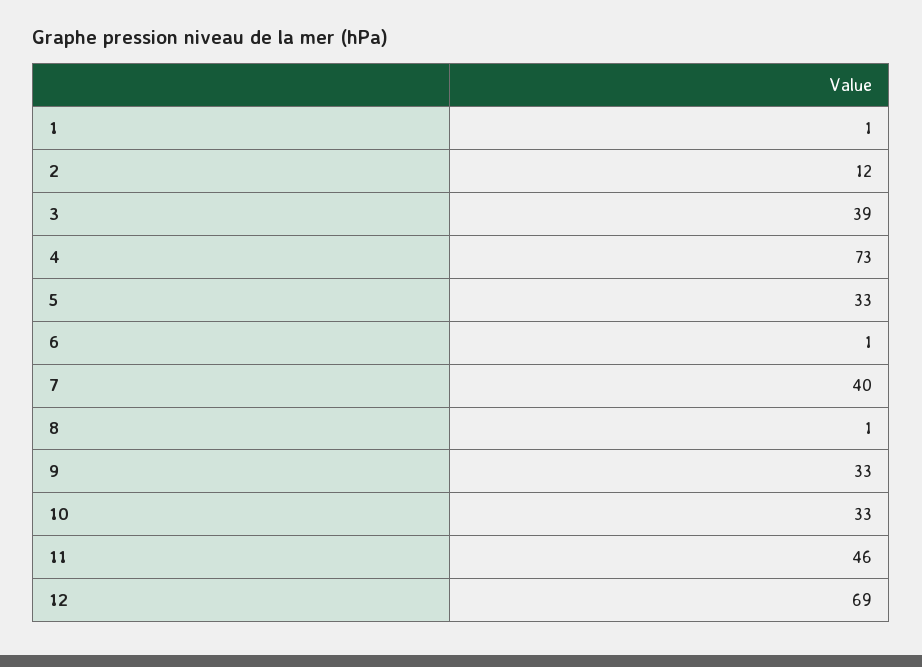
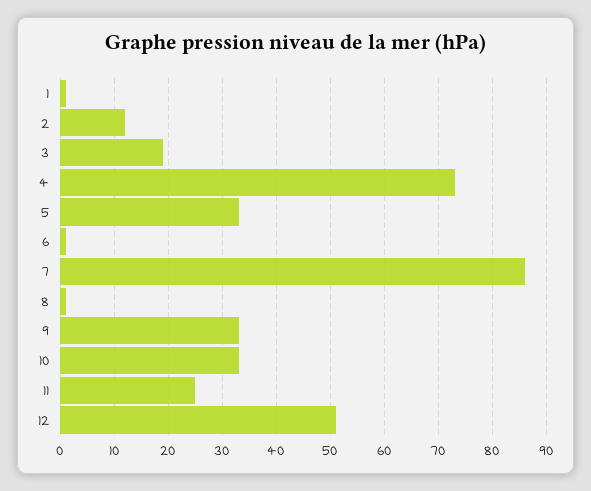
  {
    "1": 1,
    "2": 12,
-   "3": 39,
+   "3": 20,
    "4": 73,
    "5": 33,
    "6": 1,
-   "7": 40,
+   "7": 85,
    "8": 1,
    "9": 33,
    "10": 33,
-   "11": 46,
+   "11": 25,
-   "12": 69
+   "12": 50
  }

